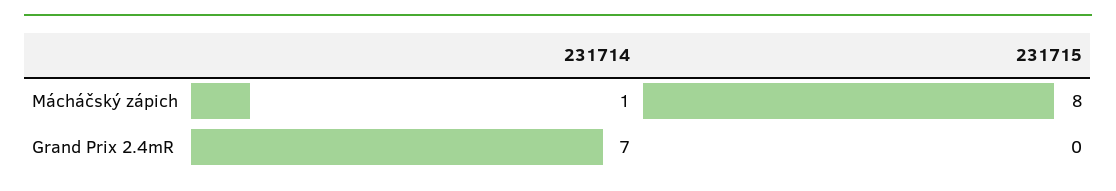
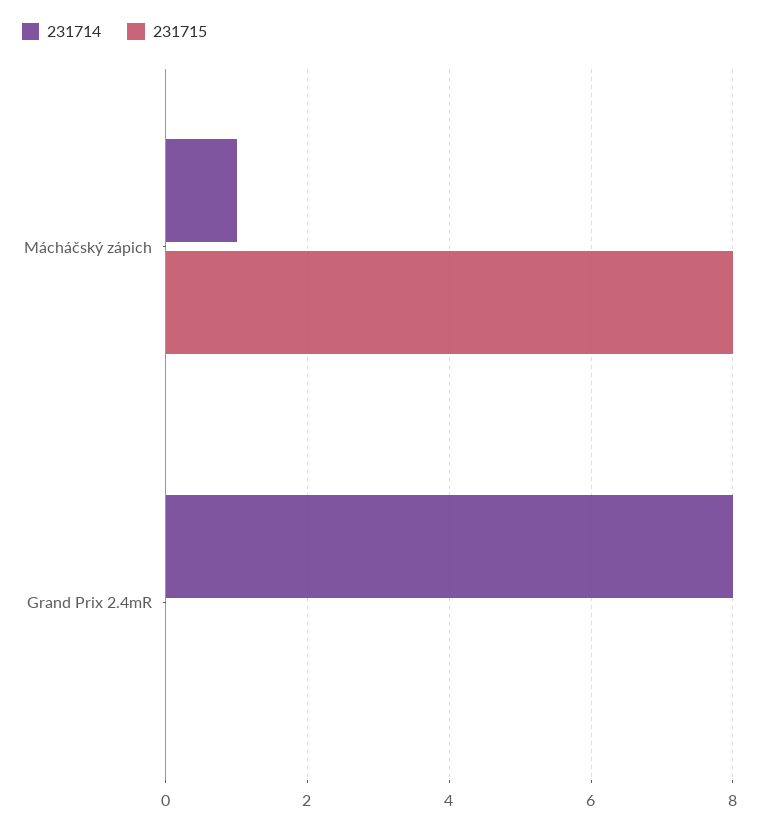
  {
    "231714": {
      "Mácháčský zápich": 1,
-     "Grand Prix 2.4mR": 7
+     "Grand Prix 2.4mR": 8
    },
    "231715": {
      "Mácháčský zápich": 8,
      "Grand Prix 2.4mR": 0
    }
  }

